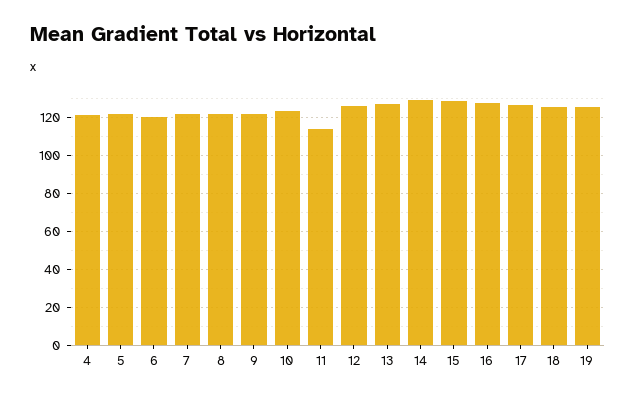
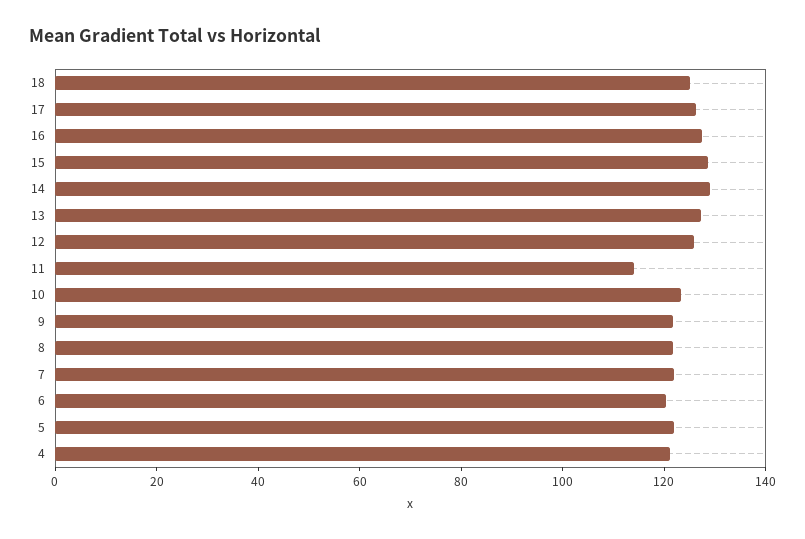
  {
    "4": 120,
    "5": 120,
    "6": 120,
    "7": 120,
    "8": 120,
    "9": 120,
    "10": 125,
    "11": 115,
    "12": 125,
    "13": 125,
    "14": 130,
    "15": 130,
    "16": 130,
    "17": 125,
-   "18": 125,
+   "18": 125
-   "19": 125
  }

